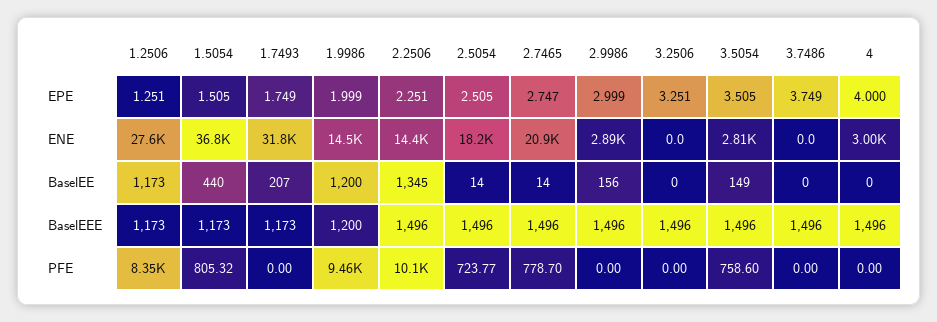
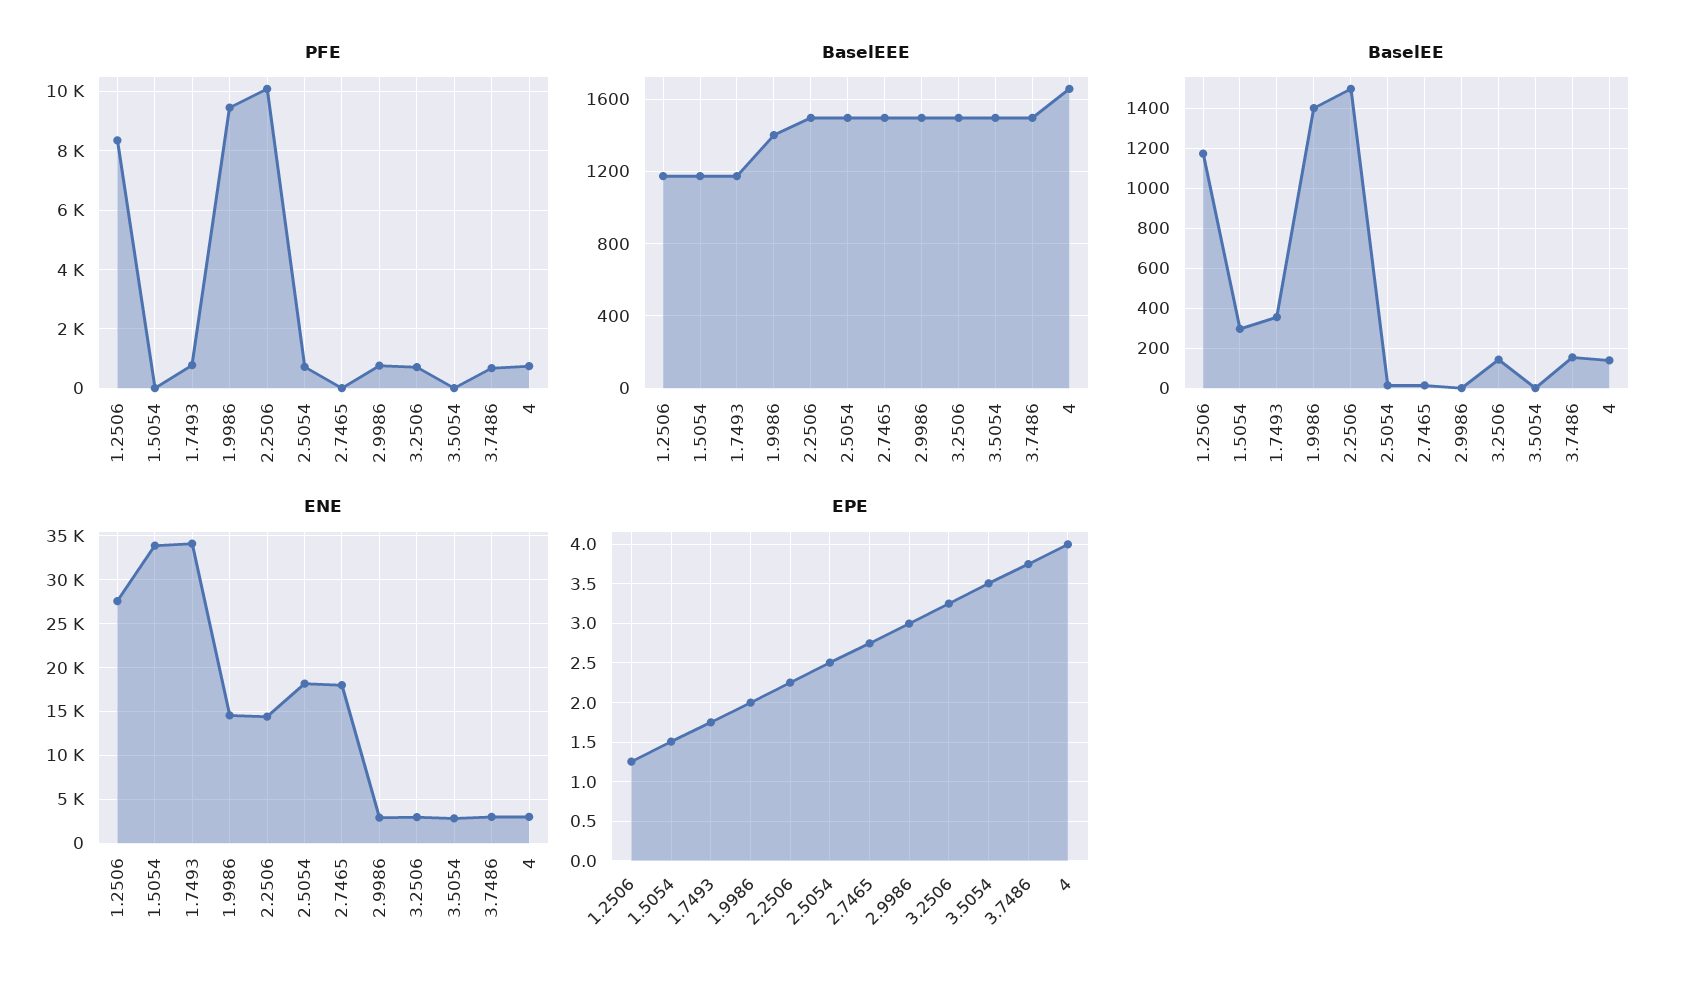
  {
    "EPE": {
      "1.2506": 1.251,
      "1.5054": 1.505,
      "1.7493": 1.749,
      "1.9986": 1.999,
      "2.2506": 2.251,
      "2.5054": 2.505,
      "2.7465": 2.747,
      "2.9986": 2.999,
      "3.2506": 3.251,
      "3.5054": 3.505,
      "3.7486": 3.749,
      "4": 4
    },
    "ENE": {
      "1.2506": 27600,
-     "1.5054": 36800,
+     "1.5054": 34000,
-     "1.7493": 31800,
+     "1.7493": 34000,
      "1.9986": 14500,
      "2.2506": 14400,
      "2.5054": 18200,
-     "2.7465": 20900,
+     "2.7465": 18000,
      "2.9986": 2890,
-     "3.2506": 0,
+     "3.2506": 3000,
      "3.5054": 2810,
-     "3.7486": 0,
+     "3.7486": 3000,
      "4": 3000
    },
    "BaselEE": {
      "1.2506": 1173,
-     "1.5054": 440,
+     "1.5054": 300,
-     "1.7493": 207,
+     "1.7493": 350,
-     "1.9986": 1200,
+     "1.9986": 1400,
-     "2.2506": 1345,
+     "2.2506": 1500,
      "2.5054": 14,
      "2.7465": 14,
-     "2.9986": 156,
+     "2.9986": 0,
-     "3.2506": 0,
+     "3.2506": 150,
-     "3.5054": 149,
+     "3.5054": 0,
-     "3.7486": 0,
+     "3.7486": 150,
-     "4": 0
+     "4": 150
    },
    "BaselEEE": {
      "1.2506": 1173,
      "1.5054": 1173,
      "1.7493": 1173,
-     "1.9986": 1200,
+     "1.9986": 1400,
      "2.2506": 1496,
      "2.5054": 1496,
      "2.7465": 1496,
      "2.9986": 1496,
      "3.2506": 1496,
      "3.5054": 1496,
      "3.7486": 1496,
-     "4": 1496
+     "4": 1650
    },
    "PFE": {
      "1.2506": 8350,
-     "1.5054": 805.32,
+     "1.5054": 0,
-     "1.7493": 0,
+     "1.7493": 750,
      "1.9986": 9460,
      "2.2506": 10100,
      "2.5054": 723.77,
-     "2.7465": 778.7,
+     "2.7465": 0,
-     "2.9986": 0,
+     "2.9986": 750,
-     "3.2506": 0,
+     "3.2506": 750,
-     "3.5054": 758.6,
+     "3.5054": 0,
-     "3.7486": 0,
+     "3.7486": 750,
-     "4": 0
+     "4": 750
    }
  }

